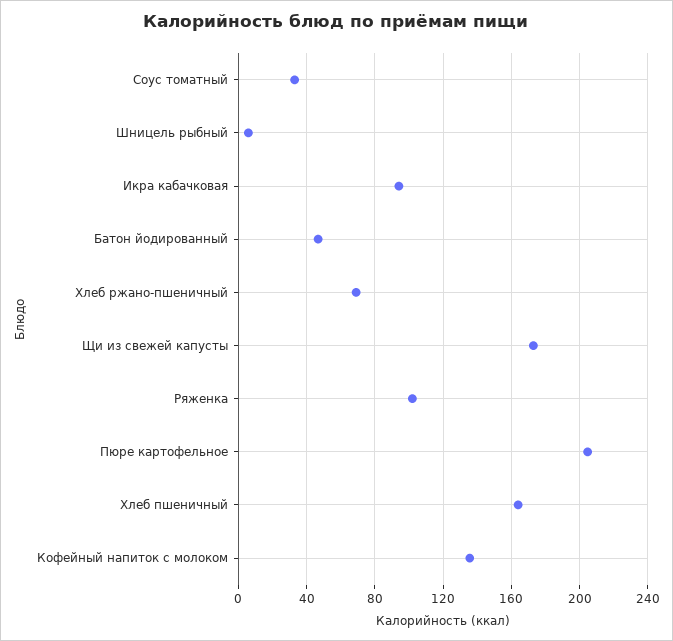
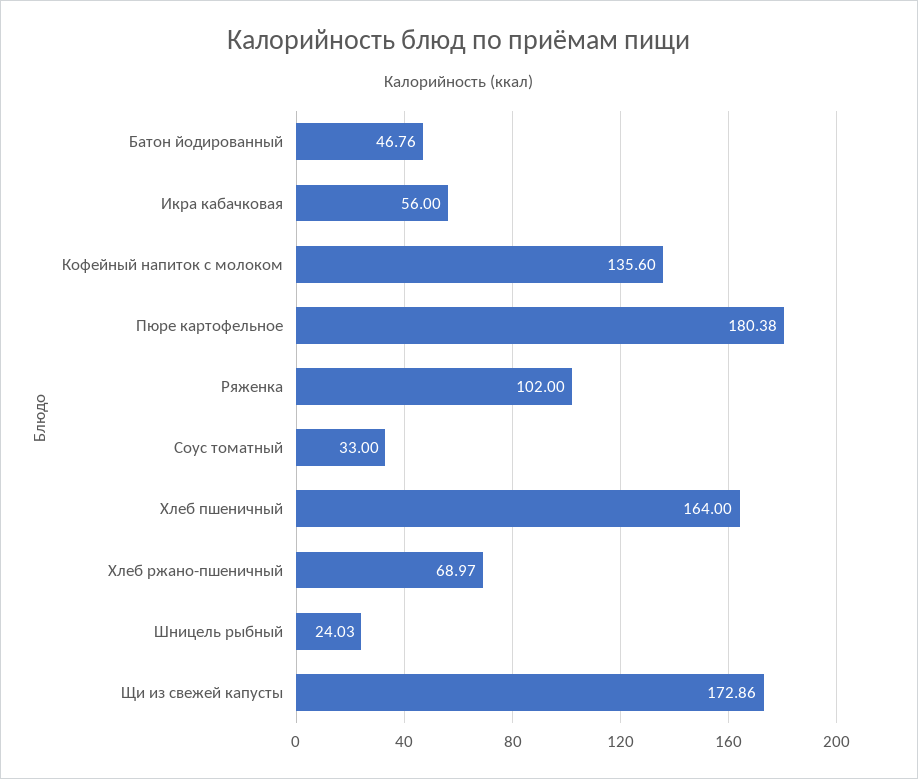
  {
    "Соус томатный": 33,
-   "Шницель рыбный": 5,
+   "Шницель рыбный": 24.03,
-   "Икра кабачковая": 95,
+   "Икра кабачковая": 56,
    "Батон йодированный": 46.76,
    "Хлеб ржано-пшеничный": 68.97,
    "Щи из свежей капусты": 172.86,
    "Ряженка": 102,
-   "Пюре картофельное": 205,
+   "Пюре картофельное": 180.38,
    "Хлеб пшеничный": 164,
    "Кофейный напиток с молоком": 135.6
  }

